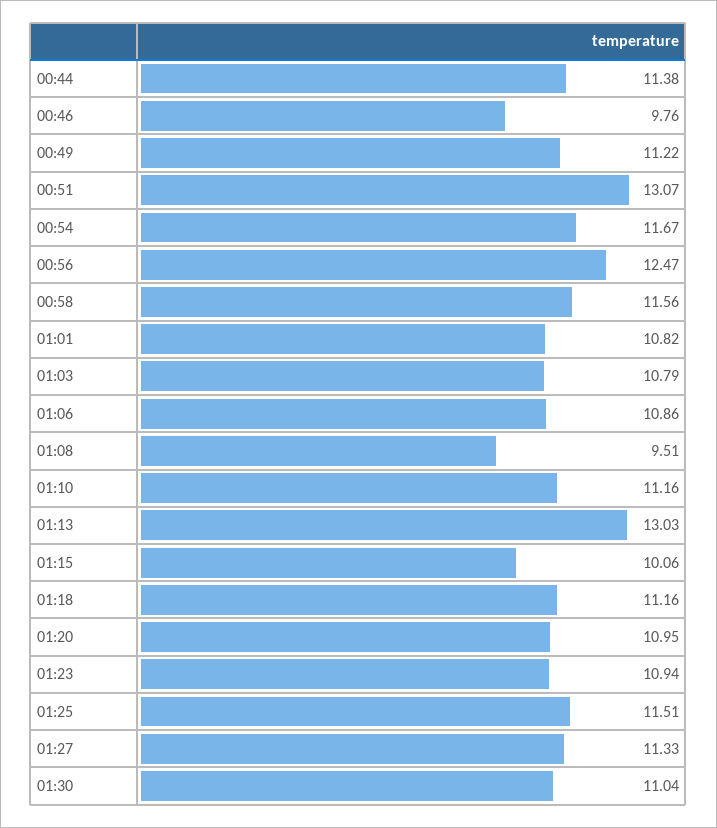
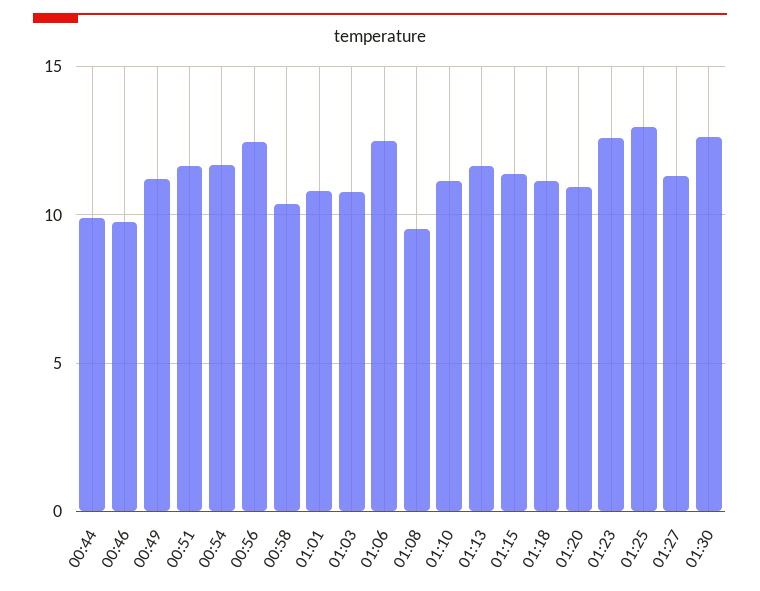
  {
-   "00:44": 11.38,
+   "00:44": 10,
    "00:46": 9.76,
    "00:49": 11.22,
-   "00:51": 13.07,
+   "00:51": 11.5,
    "00:54": 11.67,
    "00:56": 12.47,
-   "00:58": 11.56,
+   "00:58": 10.5,
    "01:01": 10.82,
    "01:03": 10.79,
-   "01:06": 10.86,
+   "01:06": 12.5,
    "01:08": 9.51,
    "01:10": 11.16,
-   "01:13": 13.03,
+   "01:13": 11.5,
-   "01:15": 10.06,
+   "01:15": 11.5,
    "01:18": 11.16,
    "01:20": 10.95,
-   "01:23": 10.94,
+   "01:23": 12.5,
-   "01:25": 11.51,
+   "01:25": 13,
    "01:27": 11.33,
-   "01:30": 11.04
+   "01:30": 12.5
  }

